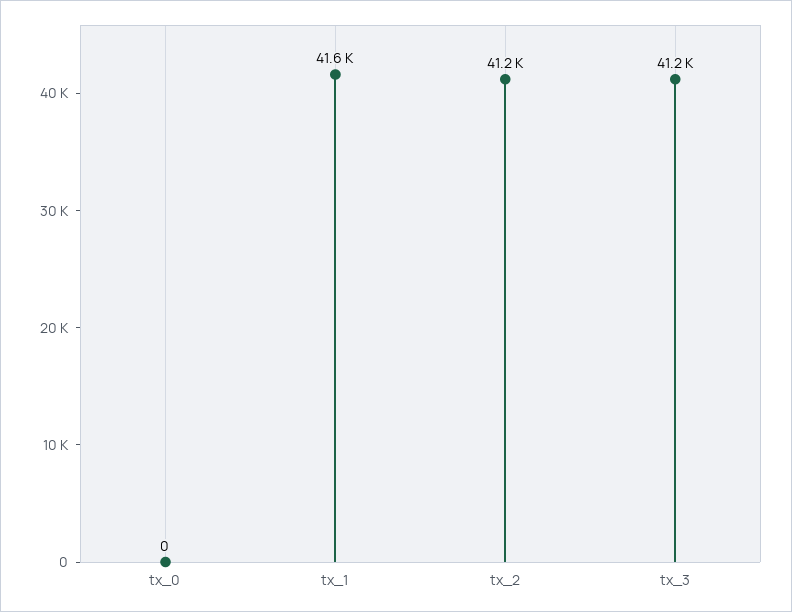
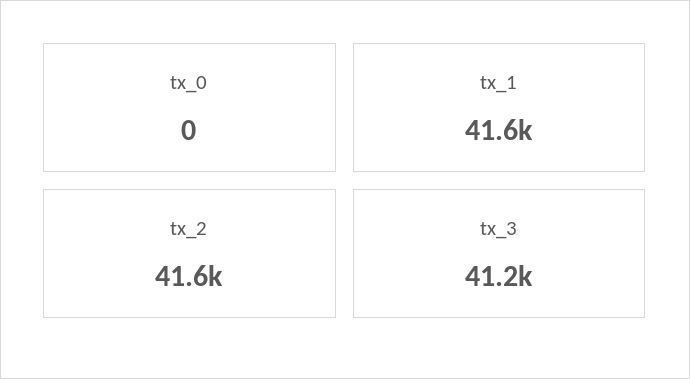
  {
    "tx_0": 0,
    "tx_1": 41600,
-   "tx_2": 41200,
+   "tx_2": 41600,
    "tx_3": 41200
  }

